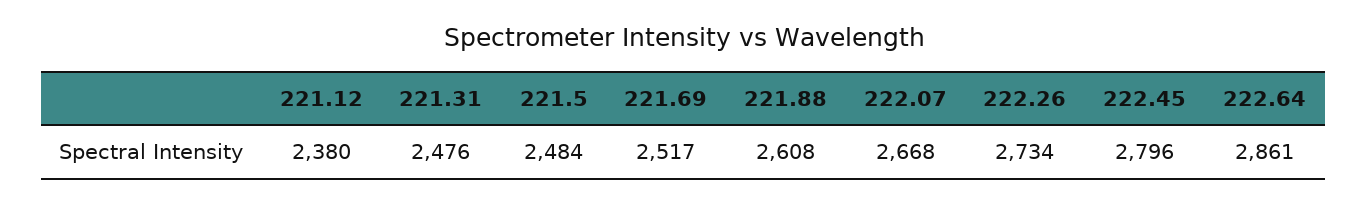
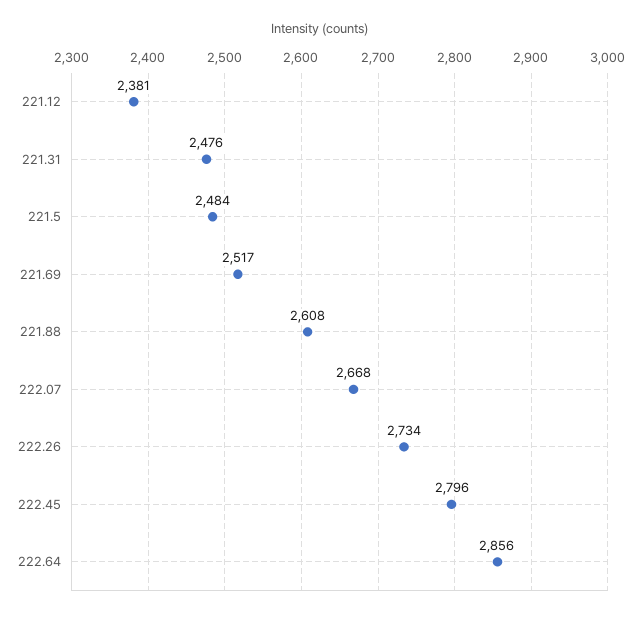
  {
-   "221.12": 2380,
+   "221.12": 2381,
    "221.31": 2476,
    "221.5": 2484,
    "221.69": 2517,
    "221.88": 2608,
    "222.07": 2668,
    "222.26": 2734,
    "222.45": 2796,
-   "222.64": 2861
+   "222.64": 2856
  }

